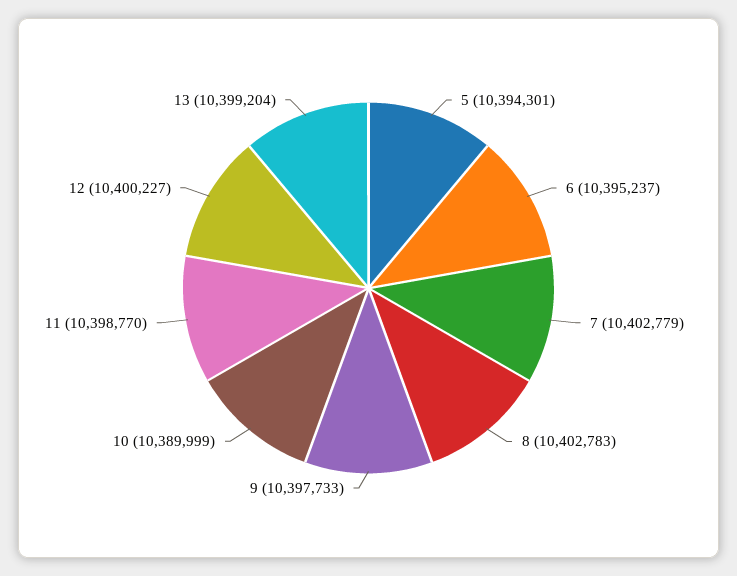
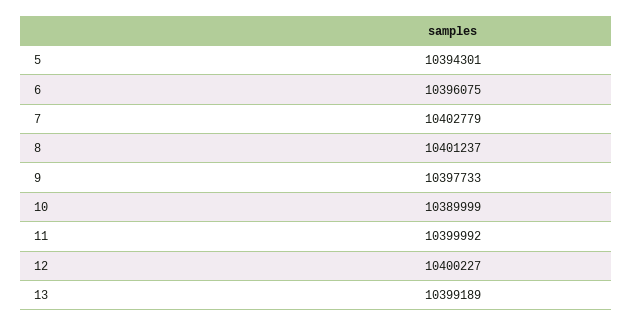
  {
    "5": 10394301,
-   "6": 10395237,
+   "6": 10396075,
    "7": 10402779,
-   "8": 10402783,
+   "8": 10401237,
    "9": 10397733,
    "10": 10389999,
-   "11": 10398770,
+   "11": 10399992,
    "12": 10400227,
-   "13": 10399204
+   "13": 10399189
  }

